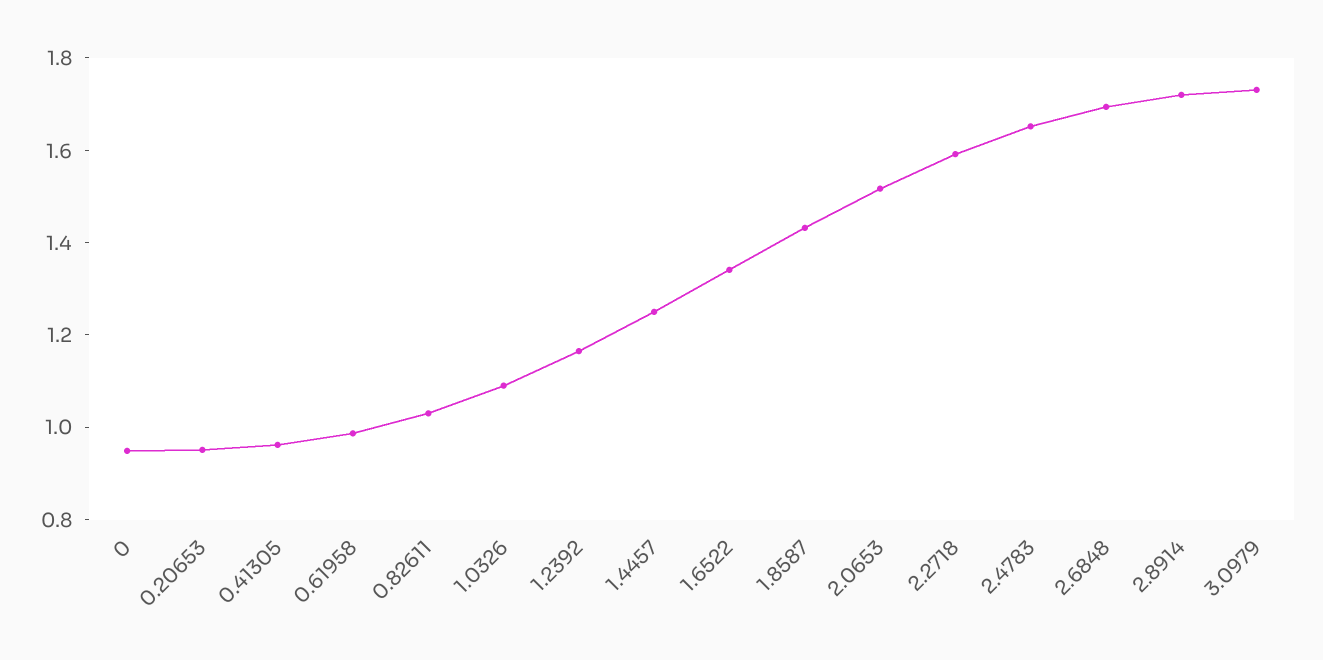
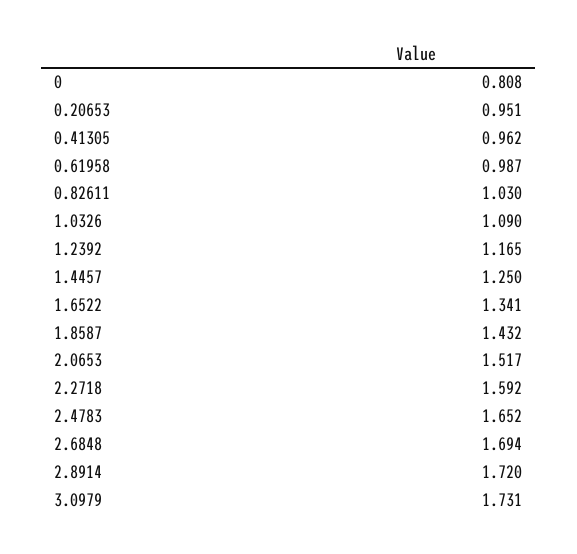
  {
-   "0": 0.95,
+   "0": 0.808,
    "0.20653": 0.951,
    "0.41305": 0.962,
    "0.61958": 0.987,
    "0.82611": 1.03,
    "1.0326": 1.09,
    "1.2392": 1.165,
    "1.4457": 1.25,
    "1.6522": 1.341,
    "1.8587": 1.432,
    "2.0653": 1.517,
    "2.2718": 1.592,
    "2.4783": 1.652,
    "2.6848": 1.694,
    "2.8914": 1.72,
    "3.0979": 1.731
  }

